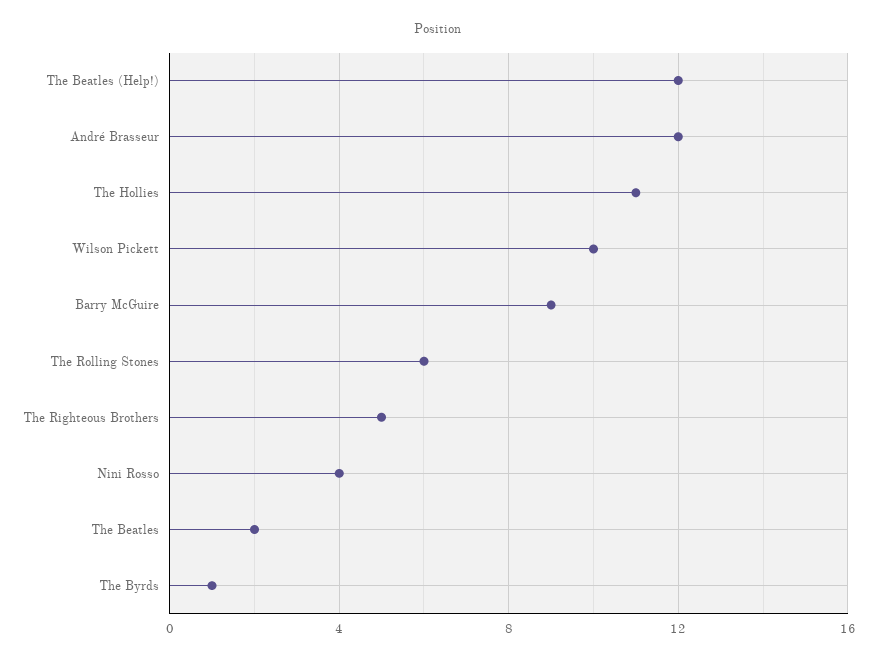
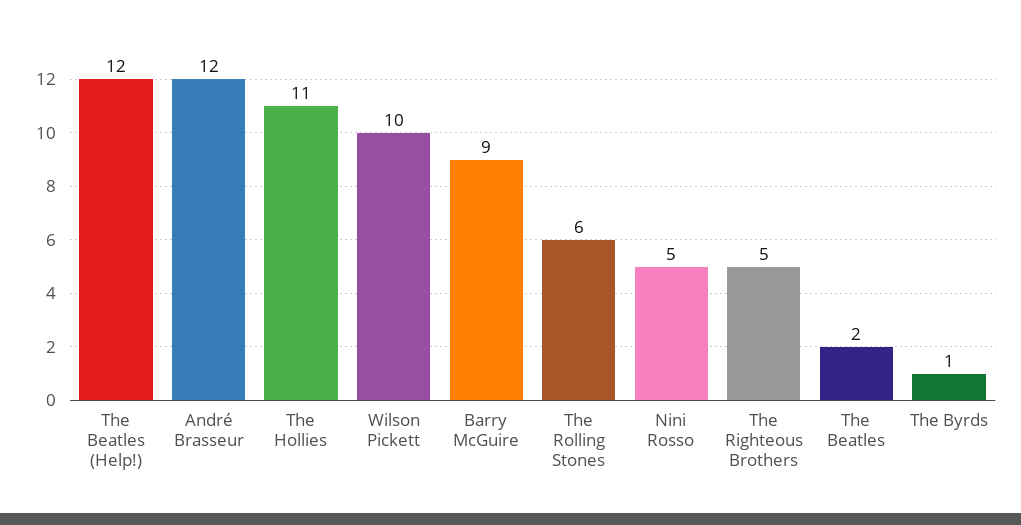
  {
    "The Beatles (Help!)": 12,
    "André Brasseur": 12,
    "The Hollies": 11,
    "Wilson Pickett": 10,
    "Barry McGuire": 9,
    "The Rolling Stones": 6,
    "The Righteous Brothers": 5,
-   "Nini Rosso": 4,
+   "Nini Rosso": 5,
    "The Beatles": 2,
    "The Byrds": 1
  }

